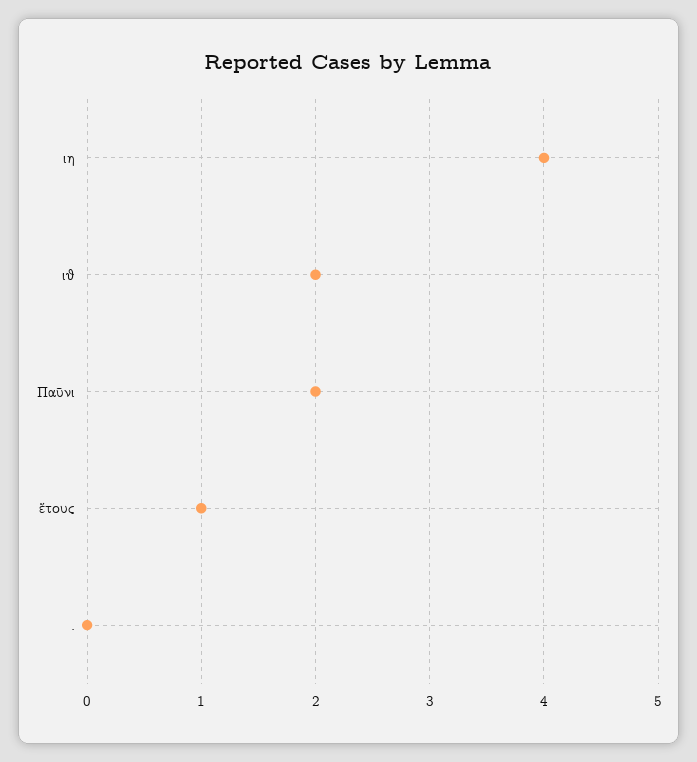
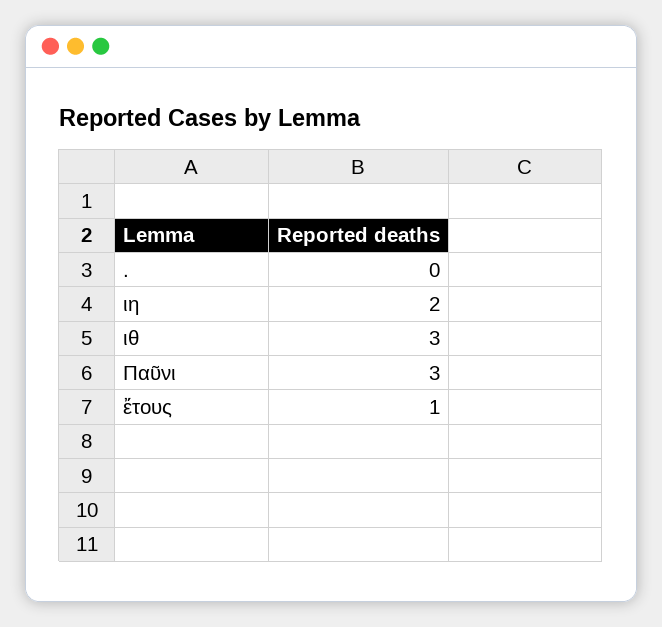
  {
-   "ιη": 4,
+   "ιη": 2,
-   "ιθ": 2,
+   "ιθ": 3,
-   "Παῦνι": 2,
+   "Παῦνι": 3,
    "ἔτους": 1,
    ".": 0
  }

